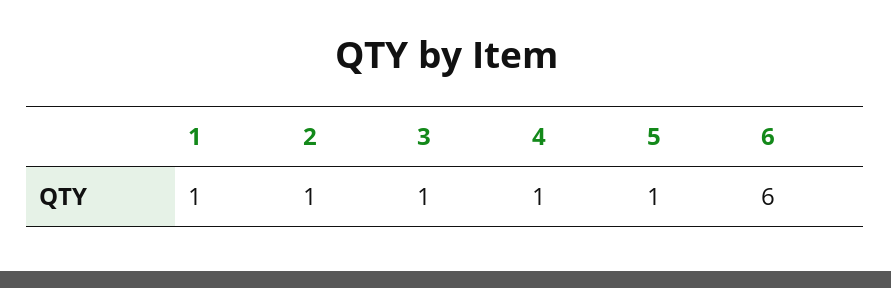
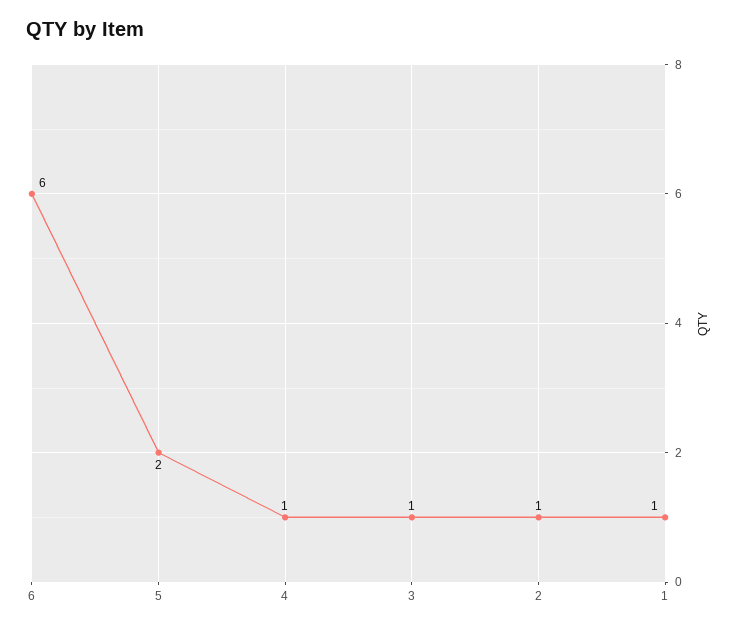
  {
    "1": 1,
    "2": 1,
    "3": 1,
    "4": 1,
-   "5": 1,
+   "5": 2,
    "6": 6
  }

